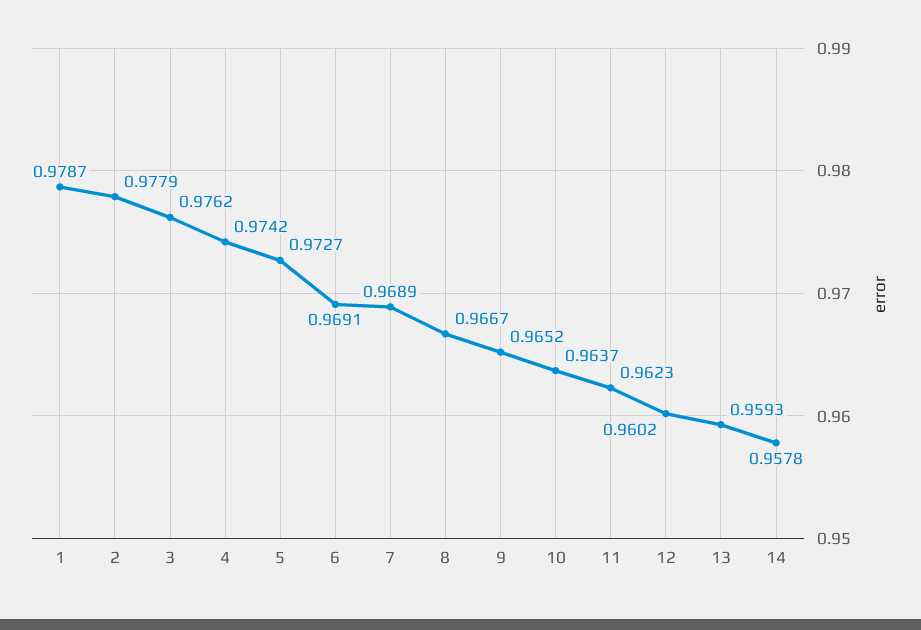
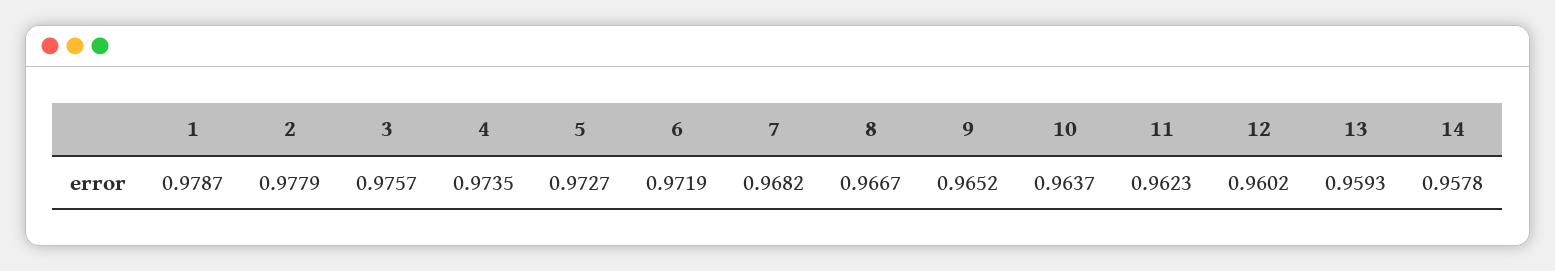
  {
    "1": 0.9787,
    "2": 0.9779,
-   "3": 0.9762,
+   "3": 0.9757,
-   "4": 0.9742,
+   "4": 0.9735,
    "5": 0.9727,
-   "6": 0.9691,
+   "6": 0.9719,
-   "7": 0.9689,
+   "7": 0.9682,
    "8": 0.9667,
    "9": 0.9652,
    "10": 0.9637,
    "11": 0.9623,
    "12": 0.9602,
    "13": 0.9593,
    "14": 0.9578
  }

